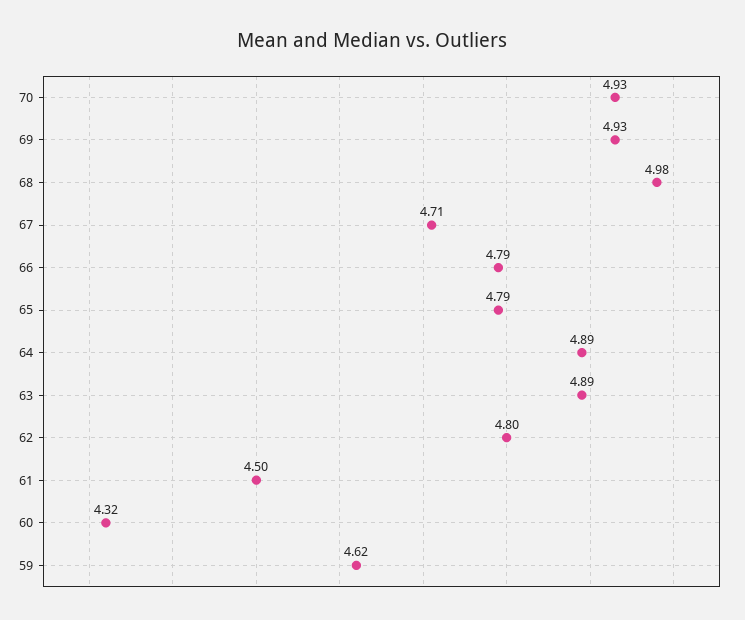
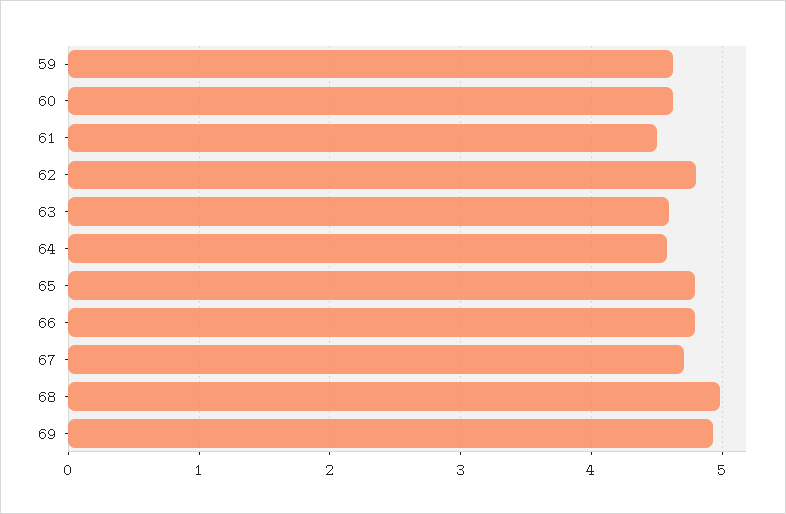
  {
-   "70": 4.93,
    "69": 4.93,
    "68": 4.98,
    "67": 4.71,
    "66": 4.79,
    "65": 4.79,
-   "64": 4.89,
+   "64": 4.6,
-   "63": 4.89,
+   "63": 4.6,
    "62": 4.8,
    "61": 4.5,
-   "60": 4.32,
+   "60": 4.6,
    "59": 4.62
  }

